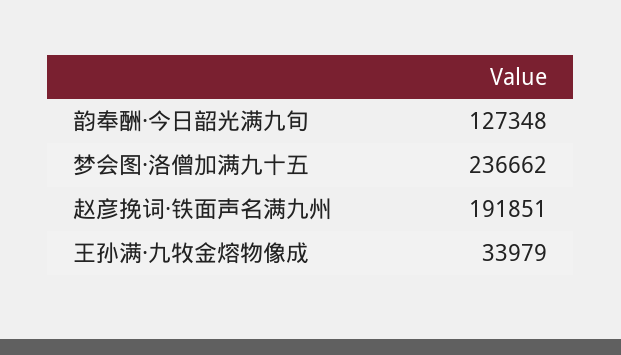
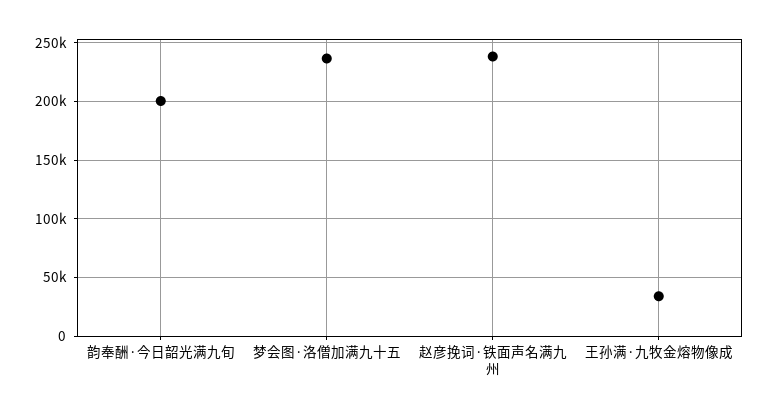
  {
-   "韵奉酬·今日韶光满九旬": 127348,
+   "韵奉酬·今日韶光满九旬": 200000,
    "梦会图·洛僧加满九十五": 236662,
-   "赵彦挽词·铁面声名满九州": 191851,
+   "赵彦挽词·铁面声名满九州": 240000,
    "王孙满·九牧金熔物像成": 33979
  }

